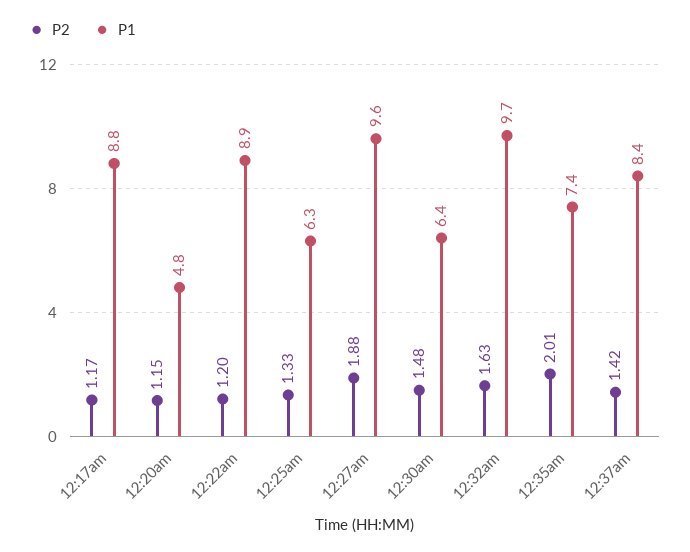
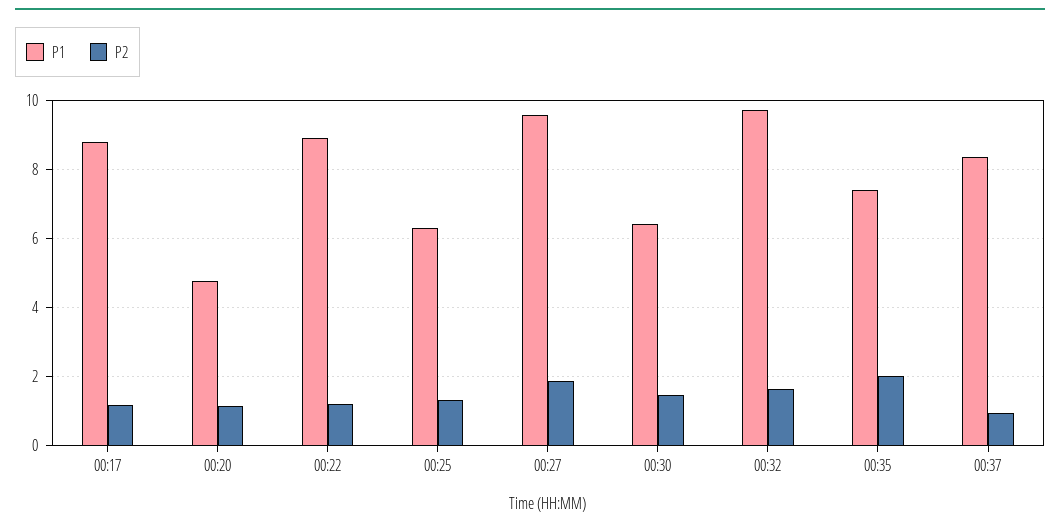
  {
    "P2": {
      "12:17am": 1.17,
      "12:20am": 1.15,
      "12:22am": 1.2,
      "12:25am": 1.33,
      "12:27am": 1.88,
      "12:30am": 1.48,
      "12:32am": 1.63,
      "12:35am": 2.01,
-     "12:37am": 1.42
+     "12:37am": 1
    },
    "P1": {
      "12:17am": 8.8,
      "12:20am": 4.8,
      "12:22am": 8.9,
      "12:25am": 6.3,
      "12:27am": 9.6,
      "12:30am": 6.4,
      "12:32am": 9.7,
      "12:35am": 7.4,
      "12:37am": 8.4
    }
  }

